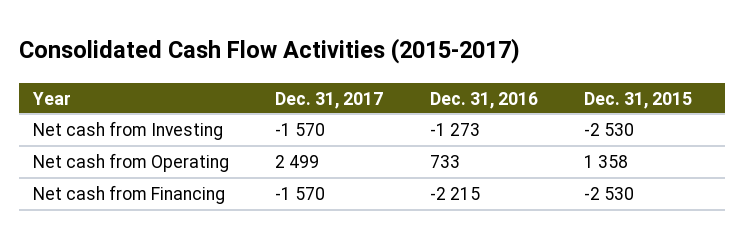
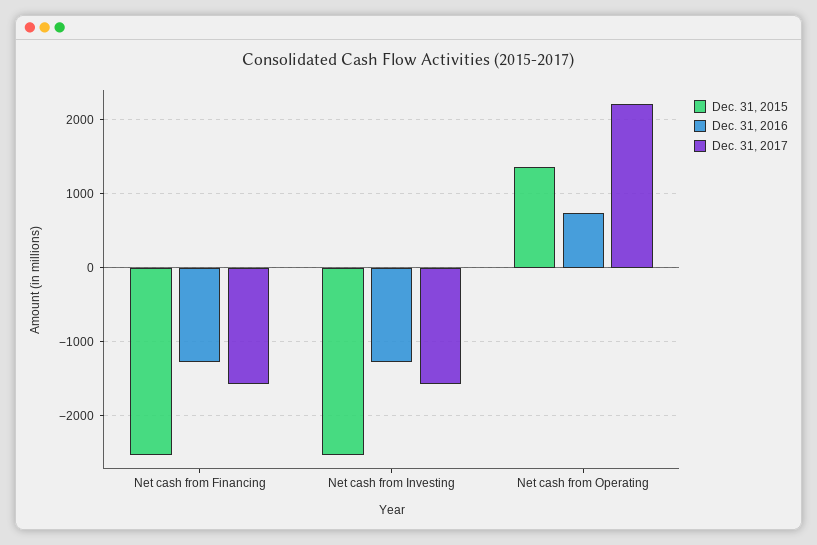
  {
    "Dec. 31, 2017": {
      "Net cash from Investing": -1570,
-     "Net cash from Operating": 2499,
+     "Net cash from Operating": 2200,
      "Net cash from Financing": -1570
    },
    "Dec. 31, 2016": {
      "Net cash from Investing": -1273,
      "Net cash from Operating": 733,
-     "Net cash from Financing": -2215
+     "Net cash from Financing": -1300
    },
    "Dec. 31, 2015": {
      "Net cash from Investing": -2530,
      "Net cash from Operating": 1358,
      "Net cash from Financing": -2530
    }
  }

